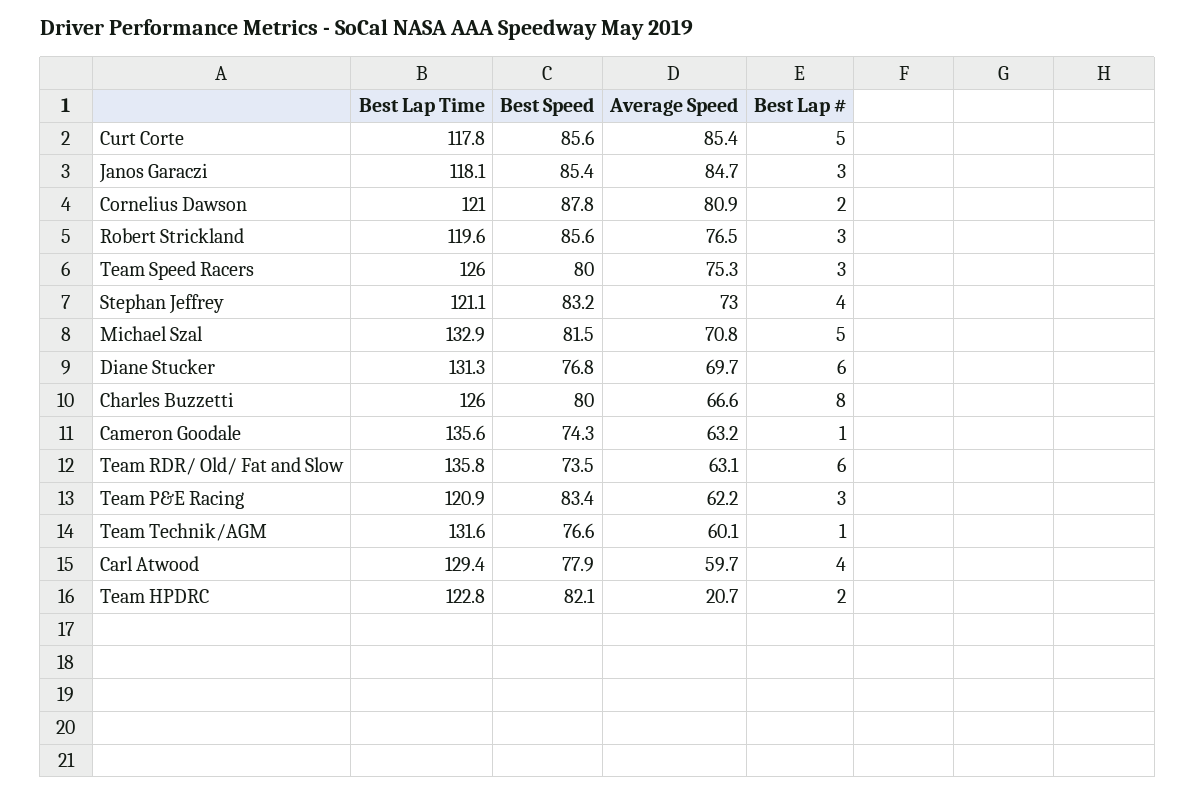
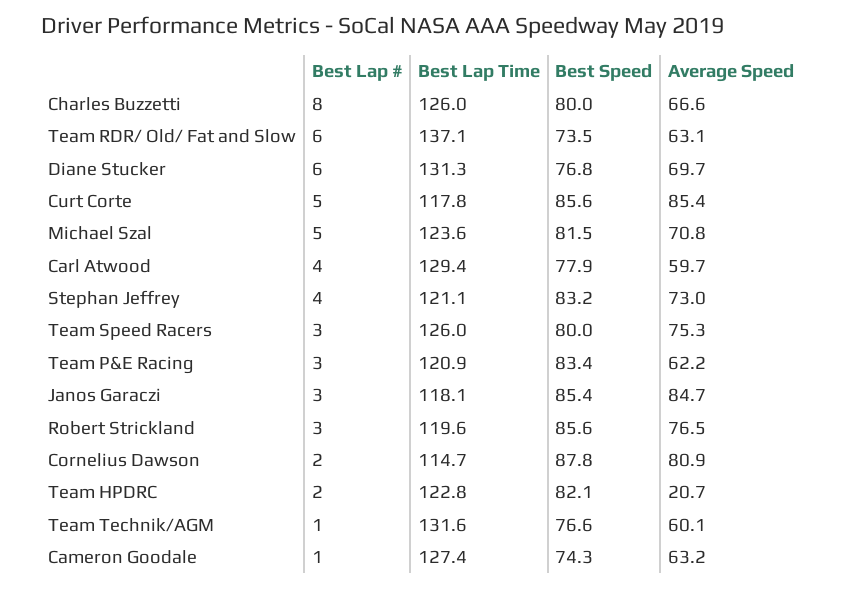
  {
    "Best Lap Time": {
      "Curt Corte": 117.8,
      "Janos Garaczi": 118.1,
-     "Cornelius Dawson": 121,
+     "Cornelius Dawson": 114.7,
      "Robert Strickland": 119.6,
      "Team Speed Racers": 126,
      "Stephan Jeffrey": 121.1,
-     "Michael Szal": 132.9,
+     "Michael Szal": 123.6,
      "Diane Stucker": 131.3,
      "Charles Buzzetti": 126,
-     "Cameron Goodale": 135.6,
+     "Cameron Goodale": 127.4,
-     "Team RDR/ Old/ Fat and Slow": 135.8,
+     "Team RDR/ Old/ Fat and Slow": 137.1,
      "Team P&E Racing": 120.9,
      "Team Technik/AGM": 131.6,
      "Carl Atwood": 129.4,
      "Team HPDRC": 122.8
    },
    "Best Speed": {
      "Curt Corte": 85.6,
      "Janos Garaczi": 85.4,
      "Cornelius Dawson": 87.8,
      "Robert Strickland": 85.6,
      "Team Speed Racers": 80,
      "Stephan Jeffrey": 83.2,
      "Michael Szal": 81.5,
      "Diane Stucker": 76.8,
      "Charles Buzzetti": 80,
      "Cameron Goodale": 74.3,
      "Team RDR/ Old/ Fat and Slow": 73.5,
      "Team P&E Racing": 83.4,
      "Team Technik/AGM": 76.6,
      "Carl Atwood": 77.9,
      "Team HPDRC": 82.1
    },
    "Average Speed": {
      "Curt Corte": 85.4,
      "Janos Garaczi": 84.7,
      "Cornelius Dawson": 80.9,
      "Robert Strickland": 76.5,
      "Team Speed Racers": 75.3,
      "Stephan Jeffrey": 73,
      "Michael Szal": 70.8,
      "Diane Stucker": 69.7,
      "Charles Buzzetti": 66.6,
      "Cameron Goodale": 63.2,
      "Team RDR/ Old/ Fat and Slow": 63.1,
      "Team P&E Racing": 62.2,
      "Team Technik/AGM": 60.1,
      "Carl Atwood": 59.7,
      "Team HPDRC": 20.7
    },
    "Best Lap #": {
      "Curt Corte": 5,
      "Janos Garaczi": 3,
      "Cornelius Dawson": 2,
      "Robert Strickland": 3,
      "Team Speed Racers": 3,
      "Stephan Jeffrey": 4,
      "Michael Szal": 5,
      "Diane Stucker": 6,
      "Charles Buzzetti": 8,
      "Cameron Goodale": 1,
      "Team RDR/ Old/ Fat and Slow": 6,
      "Team P&E Racing": 3,
      "Team Technik/AGM": 1,
      "Carl Atwood": 4,
      "Team HPDRC": 2
    }
  }

